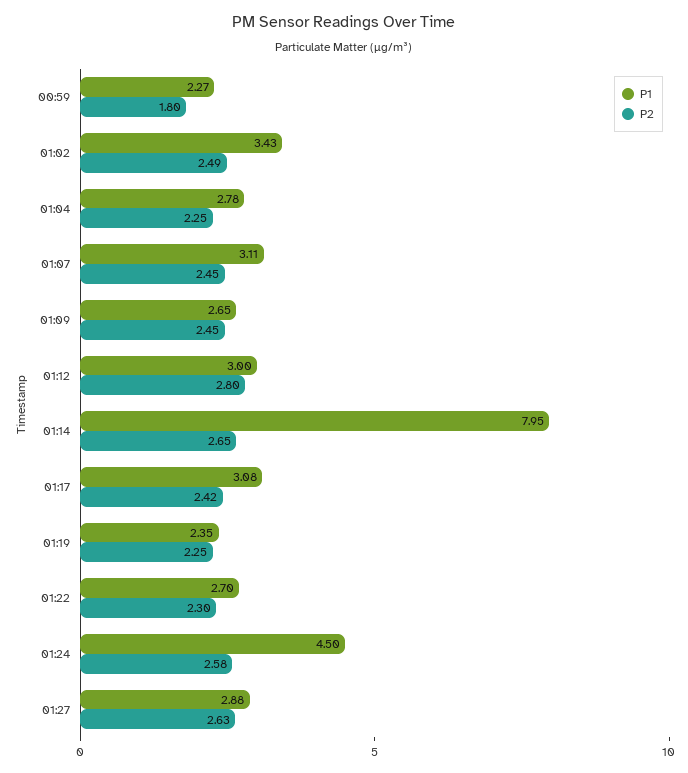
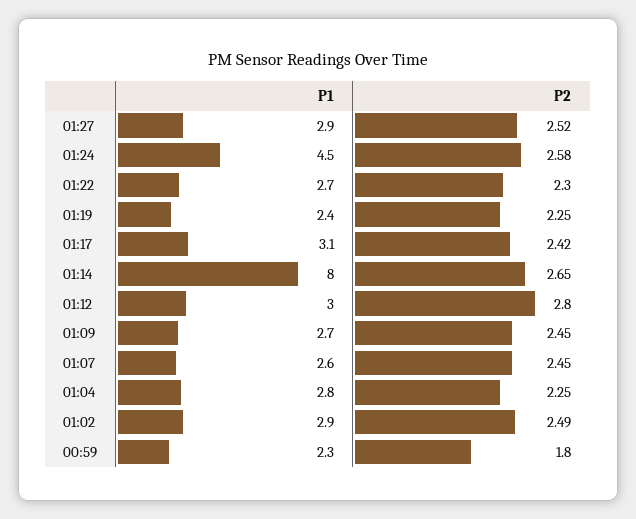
  {
    "P1": {
      "00:59": 2.27,
-     "01:02": 3.43,
+     "01:02": 2.9,
      "01:04": 2.78,
-     "01:07": 3.11,
+     "01:07": 2.6,
      "01:09": 2.65,
      "01:12": 3,
      "01:14": 7.95,
      "01:17": 3.08,
      "01:19": 2.35,
      "01:22": 2.7,
      "01:24": 4.5,
      "01:27": 2.88
    },
    "P2": {
      "00:59": 1.8,
      "01:02": 2.49,
      "01:04": 2.25,
      "01:07": 2.45,
      "01:09": 2.45,
      "01:12": 2.8,
      "01:14": 2.65,
      "01:17": 2.42,
      "01:19": 2.25,
      "01:22": 2.3,
      "01:24": 2.58,
-     "01:27": 2.63
+     "01:27": 2.52
    }
  }

